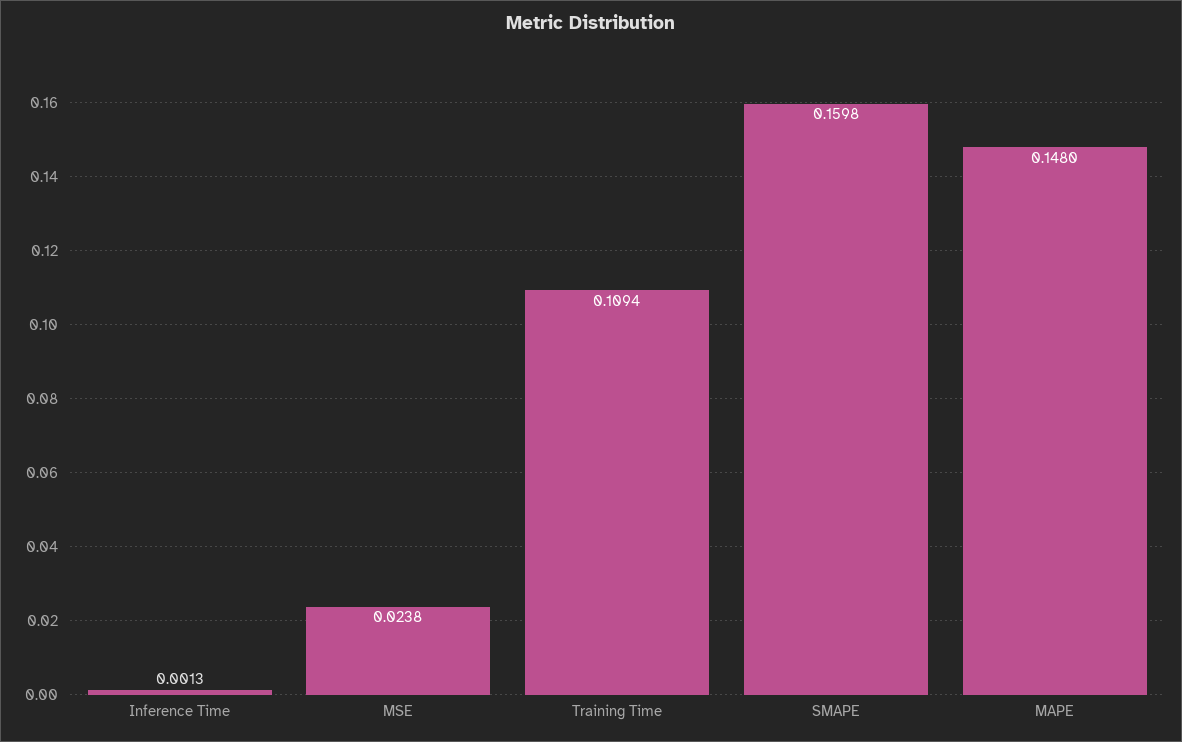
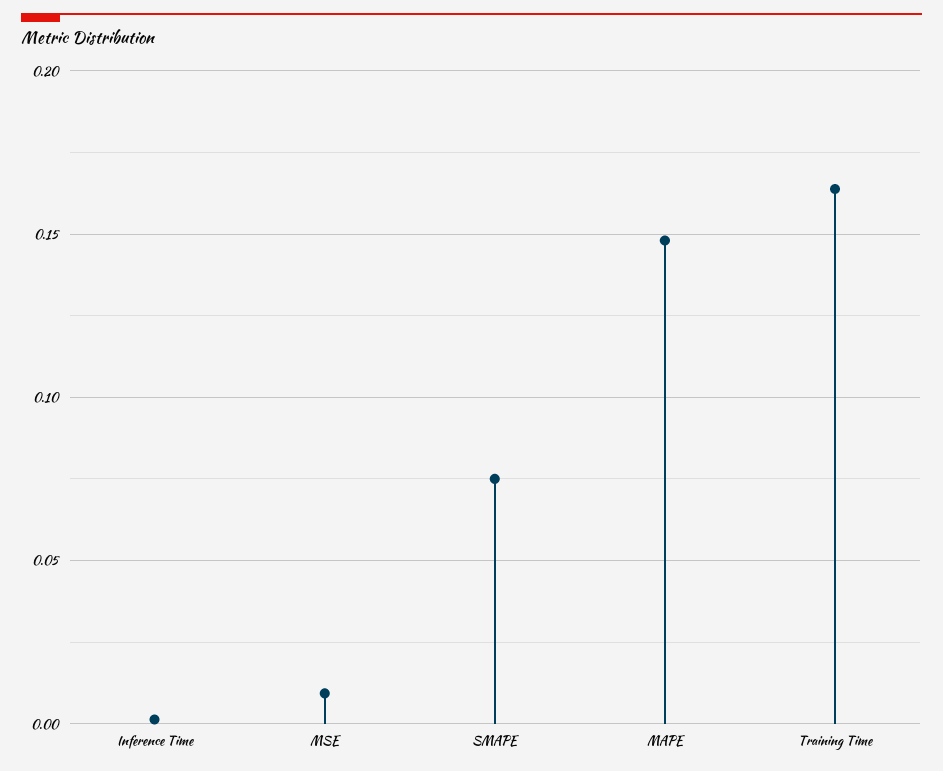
  {
    "Inference Time": 0.0013,
-   "MSE": 0.0238,
+   "MSE": 0.01,
-   "Training Time": 0.1094,
+   "Training Time": 0.165,
-   "SMAPE": 0.1598,
+   "SMAPE": 0.075,
    "MAPE": 0.148
  }

